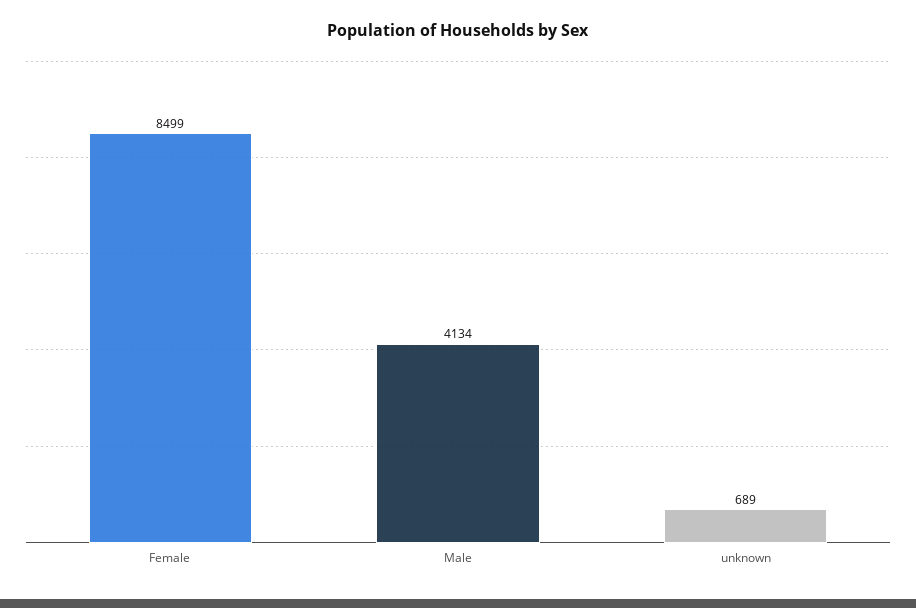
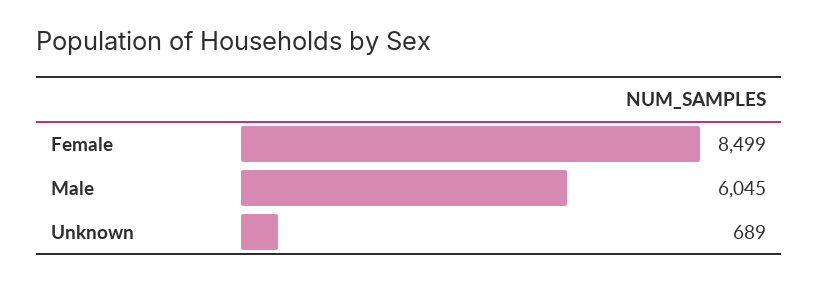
  {
    "Female": 8499,
-   "Male": 4134,
+   "Male": 6045,
    "unknown": 689
  }

